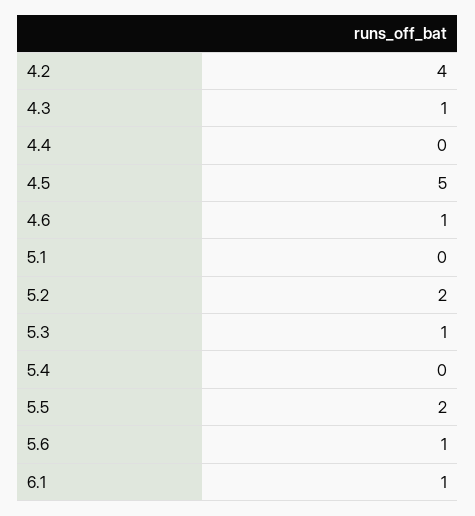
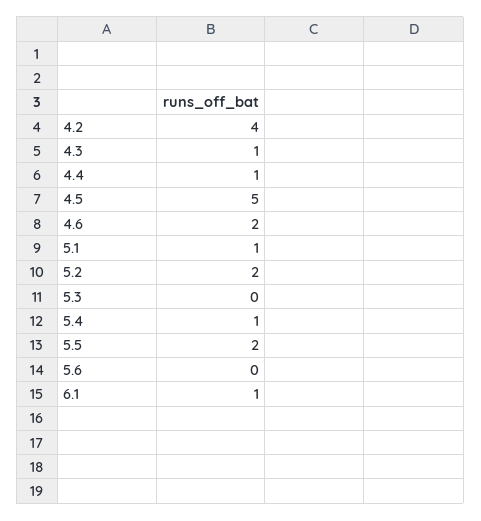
  {
    "4.2": 4,
    "4.3": 1,
-   "4.4": 0,
+   "4.4": 1,
    "4.5": 5,
-   "4.6": 1,
+   "4.6": 2,
-   "5.1": 0,
+   "5.1": 1,
    "5.2": 2,
-   "5.3": 1,
+   "5.3": 0,
-   "5.4": 0,
+   "5.4": 1,
    "5.5": 2,
-   "5.6": 1,
+   "5.6": 0,
    "6.1": 1
  }

